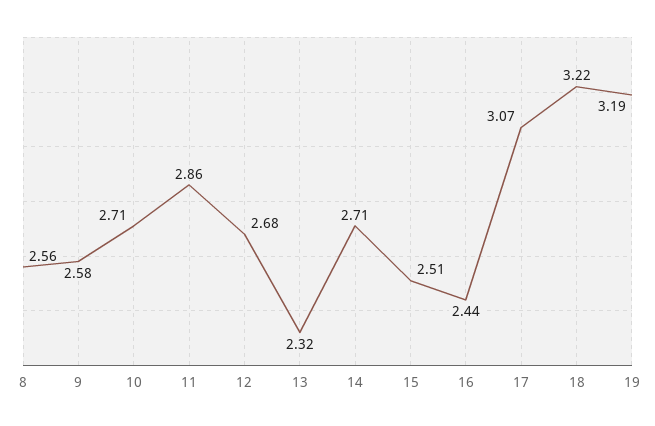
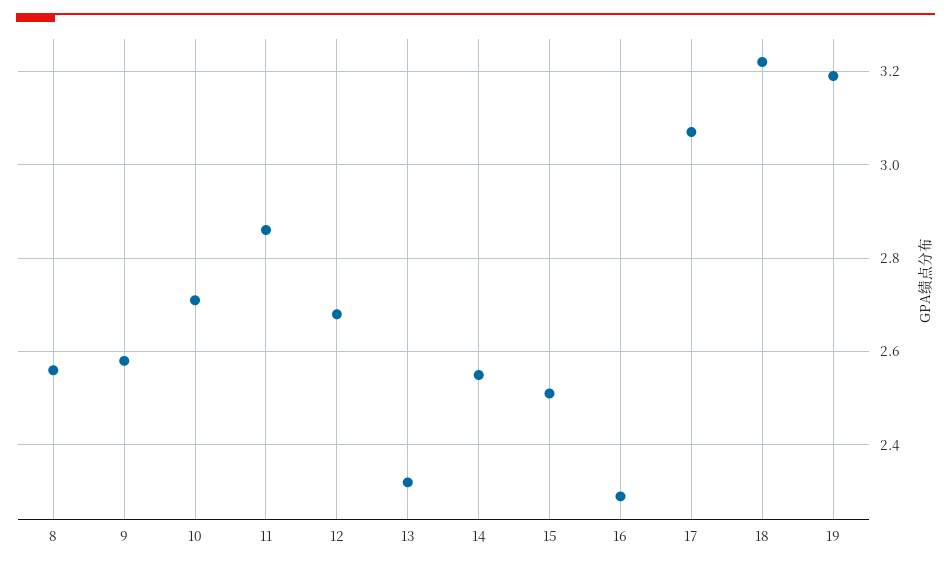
  {
    "8": 2.56,
    "9": 2.58,
    "10": 2.71,
    "11": 2.86,
    "12": 2.68,
    "13": 2.32,
-   "14": 2.71,
+   "14": 2.55,
    "15": 2.51,
-   "16": 2.44,
+   "16": 2.3,
    "17": 3.07,
    "18": 3.22,
    "19": 3.19
  }

